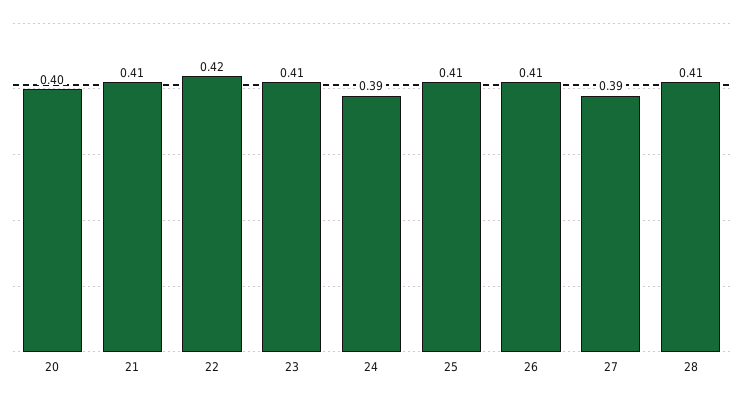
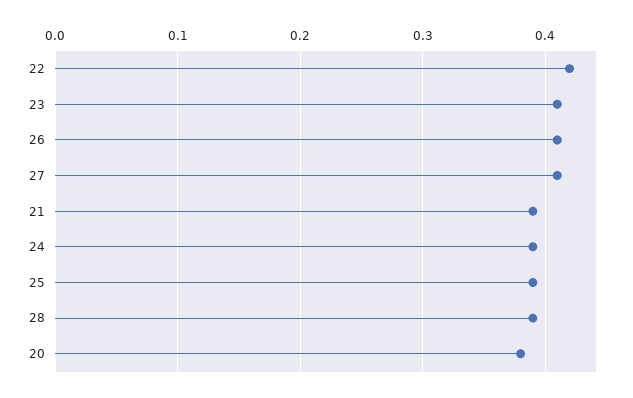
  {
-   "20": 0.4,
+   "20": 0.38,
-   "21": 0.41,
+   "21": 0.39,
    "22": 0.42,
    "23": 0.41,
    "24": 0.39,
-   "25": 0.41,
+   "25": 0.39,
    "26": 0.41,
-   "27": 0.39,
+   "27": 0.41,
-   "28": 0.41
+   "28": 0.39
  }

